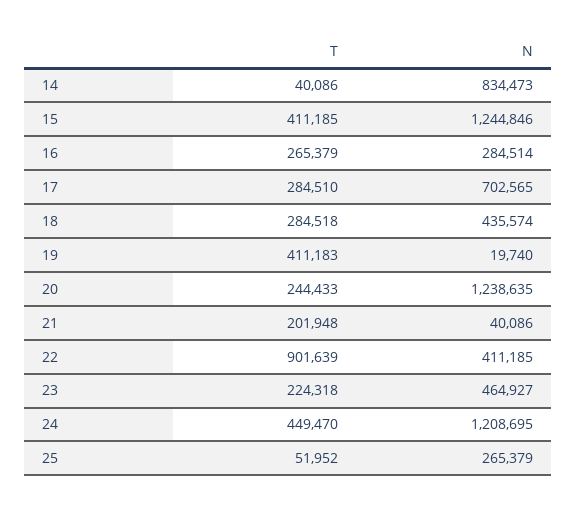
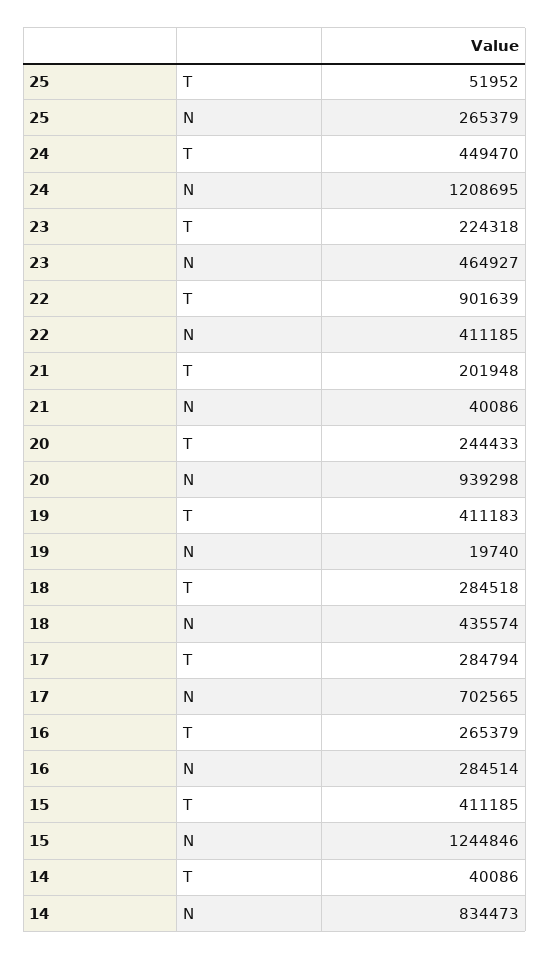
  {
    "T": {
      "14": 40086,
      "15": 411185,
      "16": 265379,
-     "17": 284510,
+     "17": 284794,
      "18": 284518,
      "19": 411183,
      "20": 244433,
      "21": 201948,
      "22": 901639,
      "23": 224318,
      "24": 449470,
      "25": 51952
    },
    "N": {
      "14": 834473,
      "15": 1244846,
      "16": 284514,
      "17": 702565,
      "18": 435574,
      "19": 19740,
-     "20": 1238635,
+     "20": 939298,
      "21": 40086,
      "22": 411185,
      "23": 464927,
      "24": 1208695,
      "25": 265379
    }
  }

